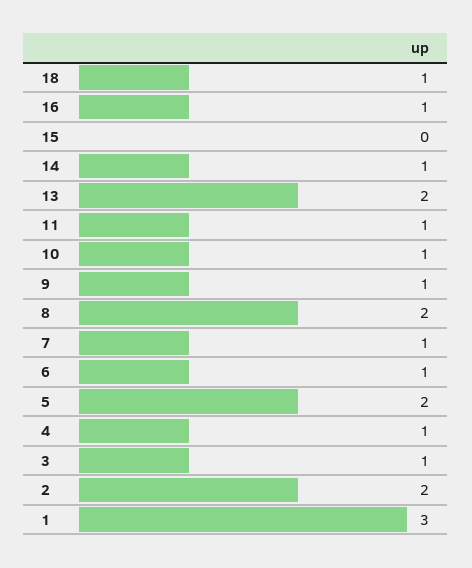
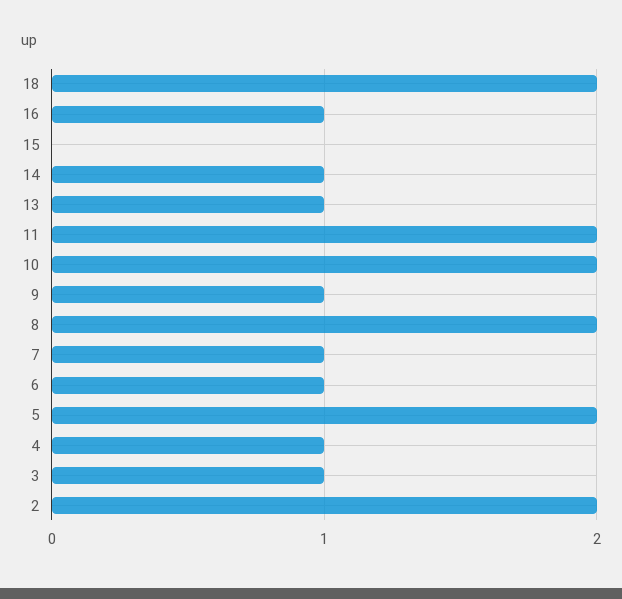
  {
-   "18": 1,
+   "18": 2,
    "16": 1,
    "15": 0,
    "14": 1,
-   "13": 2,
+   "13": 1,
-   "11": 1,
+   "11": 2,
-   "10": 1,
+   "10": 2,
    "9": 1,
    "8": 2,
    "7": 1,
    "6": 1,
    "5": 2,
    "4": 1,
    "3": 1,
-   "2": 2,
+   "2": 2
-   "1": 3
  }

